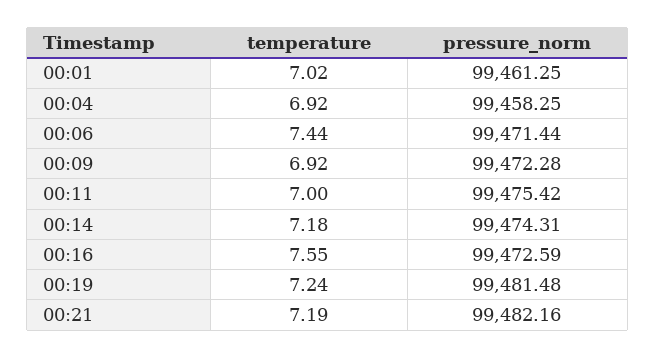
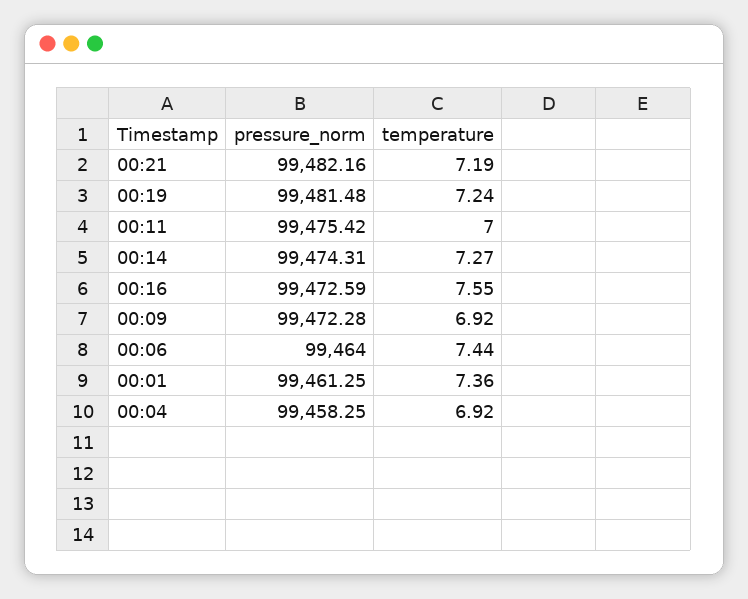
  {
    "temperature": {
-     "00:01": 7.02,
+     "00:01": 7.36,
      "00:04": 6.92,
      "00:06": 7.44,
      "00:09": 6.92,
      "00:11": 7,
-     "00:14": 7.18,
+     "00:14": 7.27,
      "00:16": 7.55,
      "00:19": 7.24,
      "00:21": 7.19
    },
    "pressure_norm": {
      "00:01": 99461.25,
      "00:04": 99458.25,
-     "00:06": 99471.44,
+     "00:06": 99464,
      "00:09": 99472.28,
      "00:11": 99475.42,
      "00:14": 99474.31,
      "00:16": 99472.59,
      "00:19": 99481.48,
      "00:21": 99482.16
    }
  }

